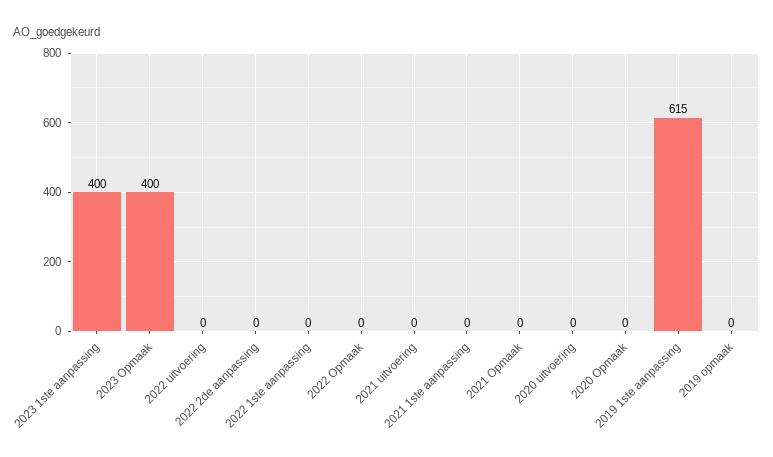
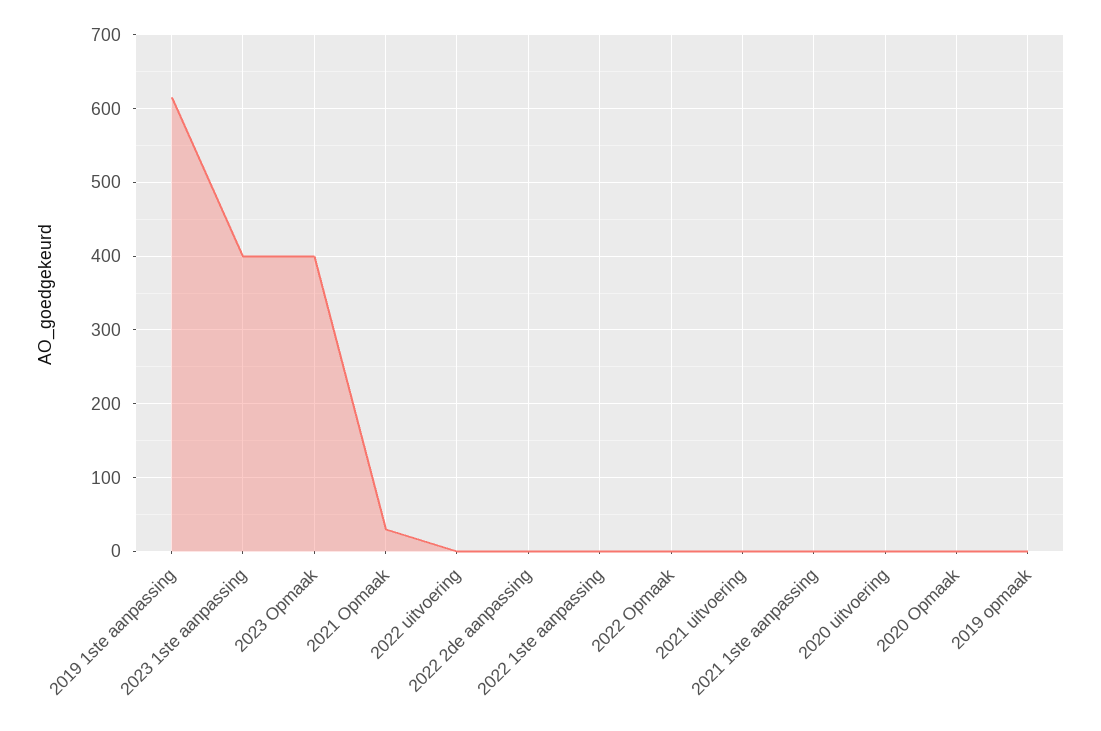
  {
    "2023 1ste aanpassing": 400,
    "2023 Opmaak": 400,
    "2022 uitvoering": 0,
    "2022 2de aanpassing": 0,
    "2022 1ste aanpassing": 0,
    "2022 Opmaak": 0,
    "2021 uitvoering": 0,
    "2021 1ste aanpassing": 0,
-   "2021 Opmaak": 0,
+   "2021 Opmaak": 30,
    "2020 uitvoering": 0,
    "2020 Opmaak": 0,
    "2019 1ste aanpassing": 615,
    "2019 opmaak": 0
  }

